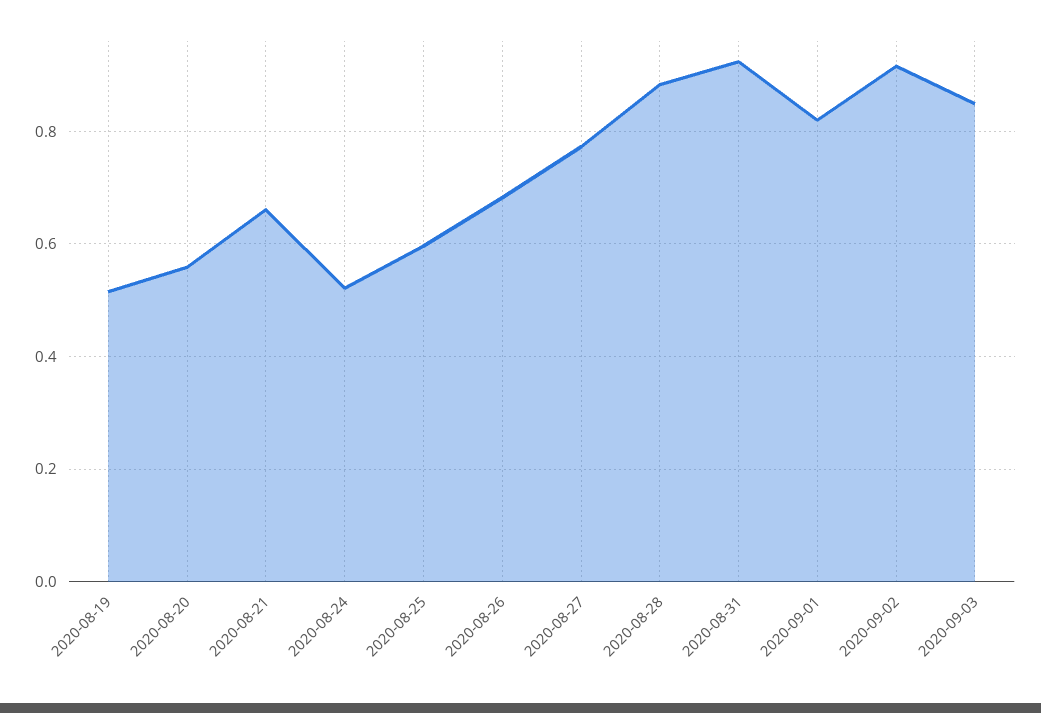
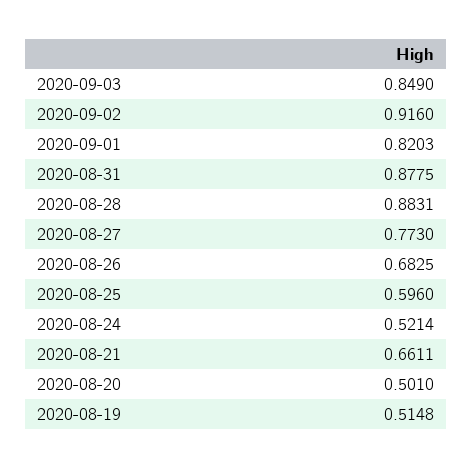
  {
    "2020-08-19": 0.5148,
-   "2020-08-20": 0.56,
+   "2020-08-20": 0.501,
    "2020-08-21": 0.6611,
    "2020-08-24": 0.5214,
    "2020-08-25": 0.596,
    "2020-08-26": 0.6825,
    "2020-08-27": 0.773,
    "2020-08-28": 0.8831,
-   "2020-08-31": 0.92,
+   "2020-08-31": 0.8775,
    "2020-09-01": 0.8203,
    "2020-09-02": 0.916,
    "2020-09-03": 0.849
  }

